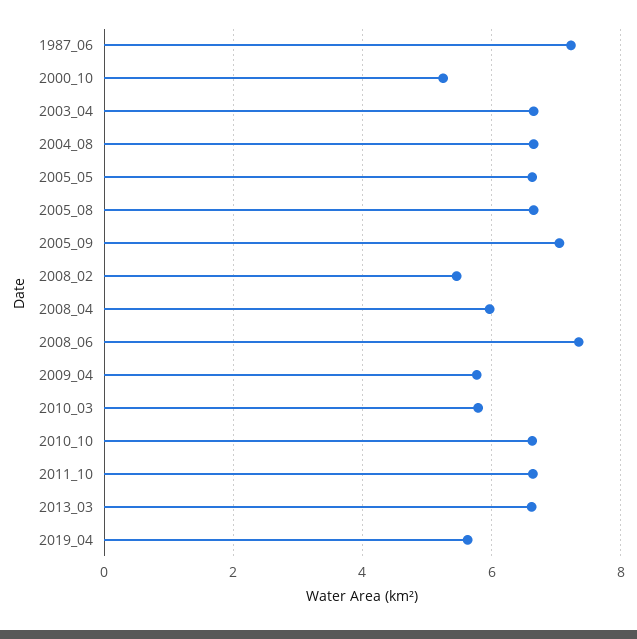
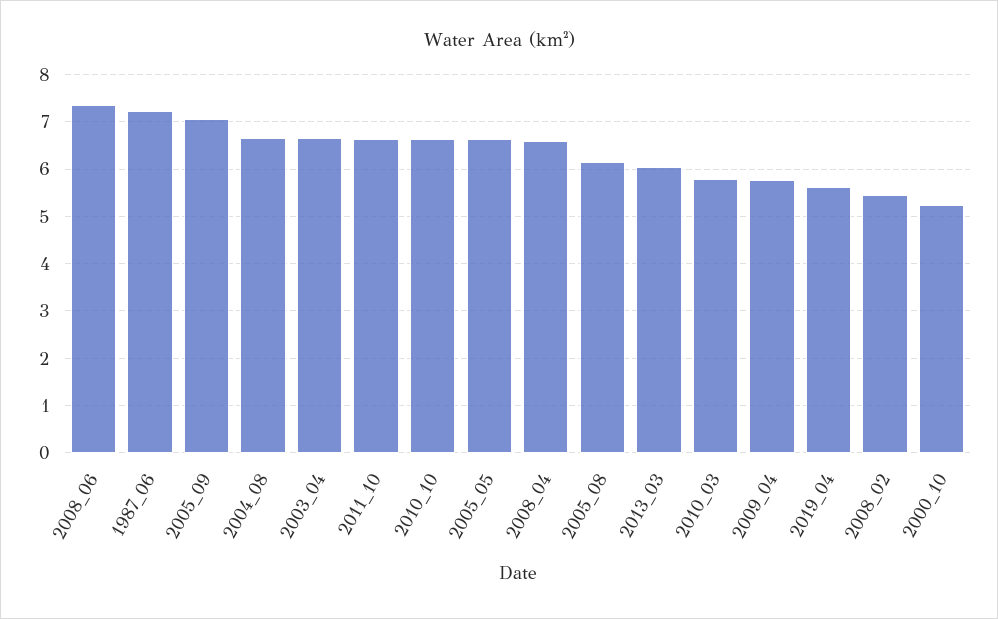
  {
    "1987_06": 7.2,
    "2000_10": 5.2,
    "2003_04": 6.6,
    "2004_08": 6.6,
    "2005_05": 6.6,
-   "2005_08": 6.6,
+   "2005_08": 6.2,
    "2005_09": 7,
    "2008_02": 5.4,
-   "2008_04": 6,
+   "2008_04": 6.6,
    "2008_06": 7.4,
    "2009_04": 5.8,
    "2010_03": 5.8,
    "2010_10": 6.6,
    "2011_10": 6.6,
-   "2013_03": 6.6,
+   "2013_03": 6,
    "2019_04": 5.6
  }

